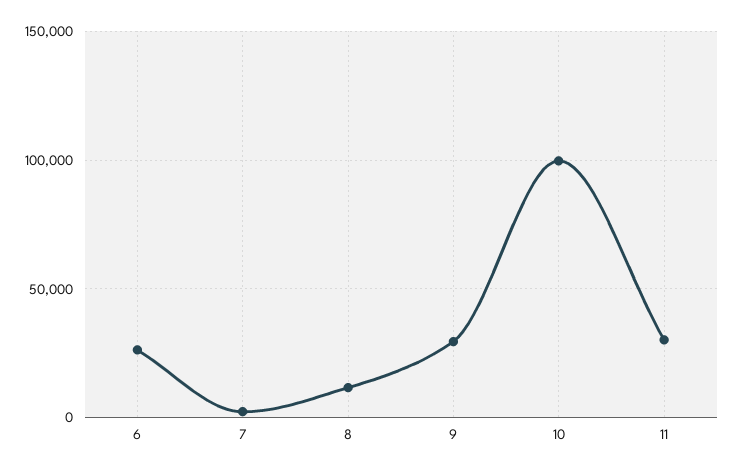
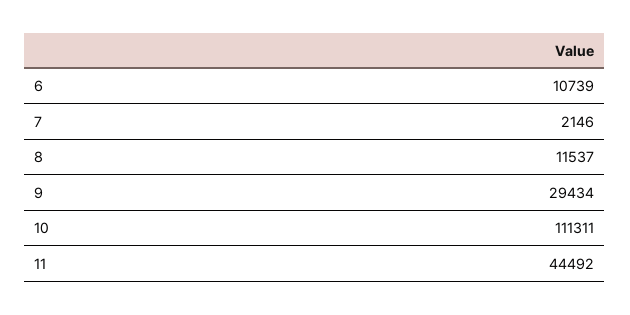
  {
-   "6": 25000,
+   "6": 10739,
    "7": 2146,
    "8": 11537,
    "9": 29434,
-   "10": 100000,
+   "10": 111311,
-   "11": 30000
+   "11": 44492
  }

